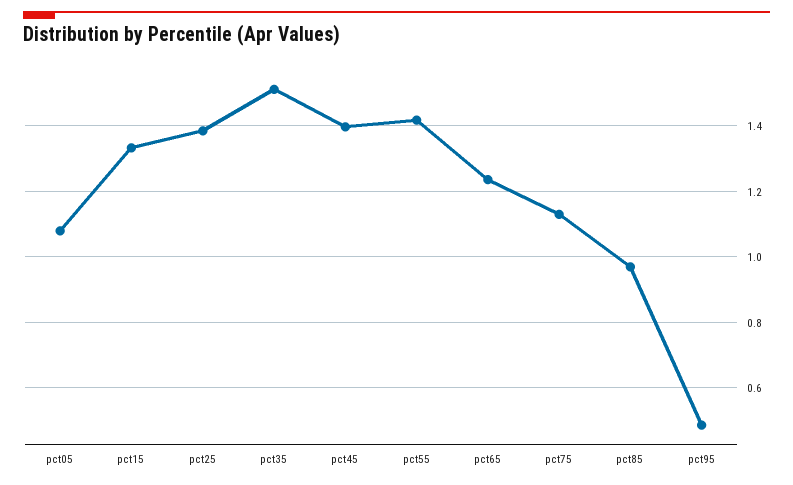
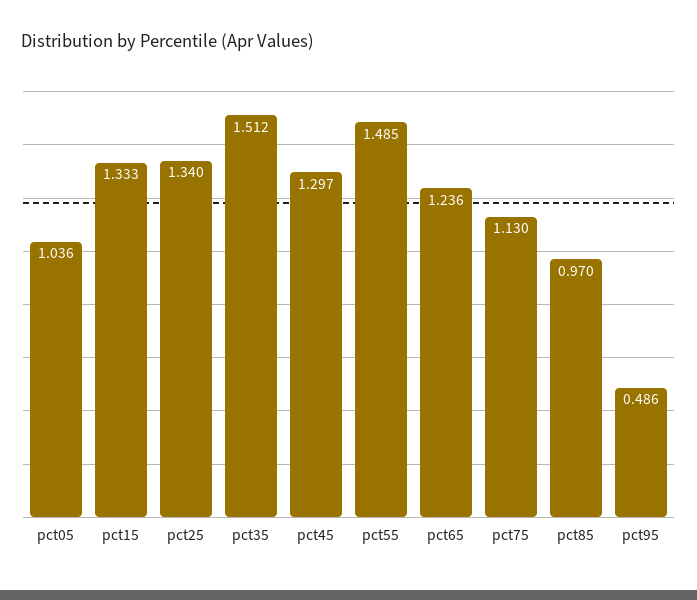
  {
-   "pct05": 1.08,
+   "pct05": 1.036,
    "pct15": 1.333,
-   "pct25": 1.38,
+   "pct25": 1.34,
    "pct35": 1.512,
-   "pct45": 1.4,
+   "pct45": 1.297,
-   "pct55": 1.42,
+   "pct55": 1.485,
    "pct65": 1.236,
    "pct75": 1.13,
    "pct85": 0.97,
    "pct95": 0.486
  }

